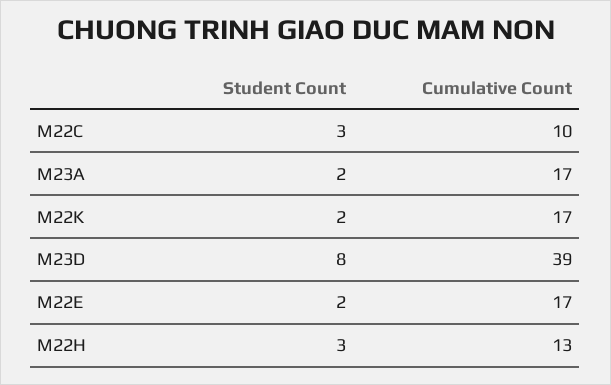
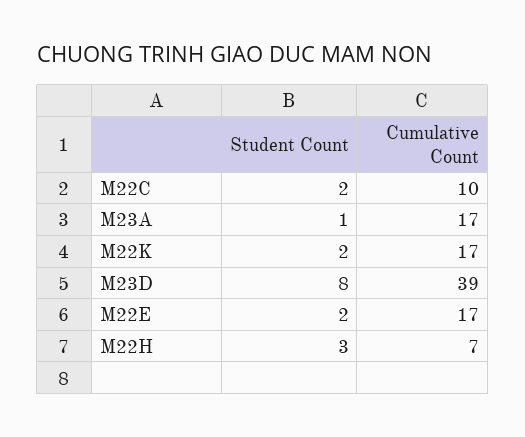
  {
    "Student Count": {
-     "M22C": 3,
+     "M22C": 2,
-     "M23A": 2,
+     "M23A": 1,
      "M22K": 2,
      "M23D": 8,
      "M22E": 2,
      "M22H": 3
    },
    "Cumulative Count": {
      "M22C": 10,
      "M23A": 17,
      "M22K": 17,
      "M23D": 39,
      "M22E": 17,
-     "M22H": 13
+     "M22H": 7
    }
  }

